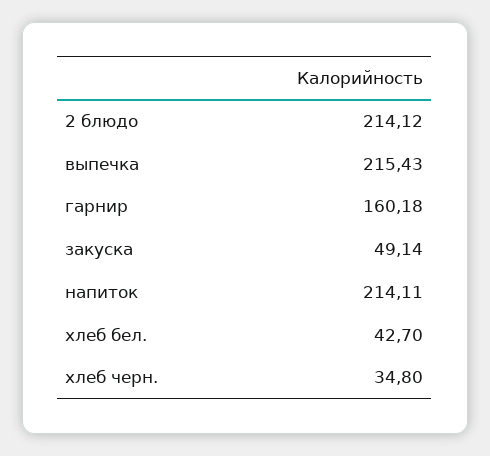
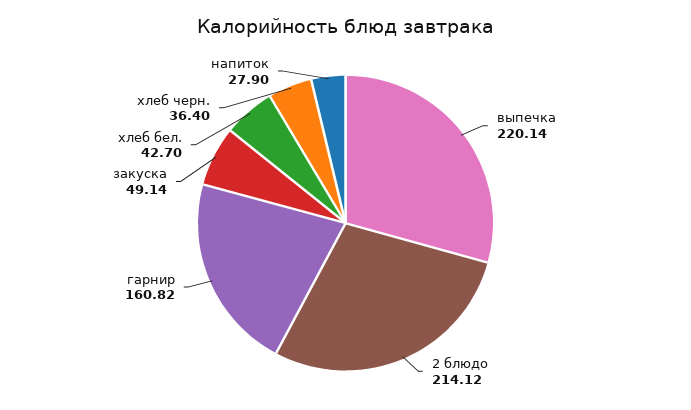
  {
    "2 блюдо": 214.12,
-   "выпечка": 215.43,
+   "выпечка": 220.14,
-   "гарнир": 160.18,
+   "гарнир": 160.82,
    "закуска": 49.14,
-   "напиток": 214.11,
+   "напиток": 27.9,
    "хлеб бел.": 42.7,
-   "хлеб черн.": 34.8
+   "хлеб черн.": 36.4
  }

